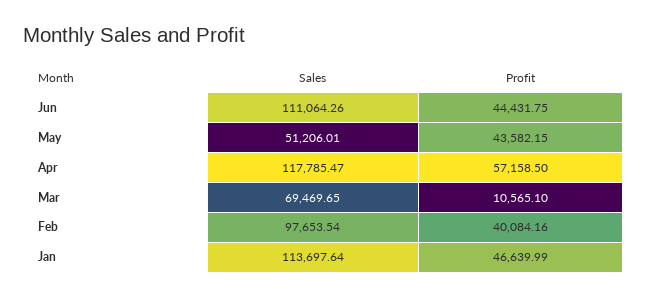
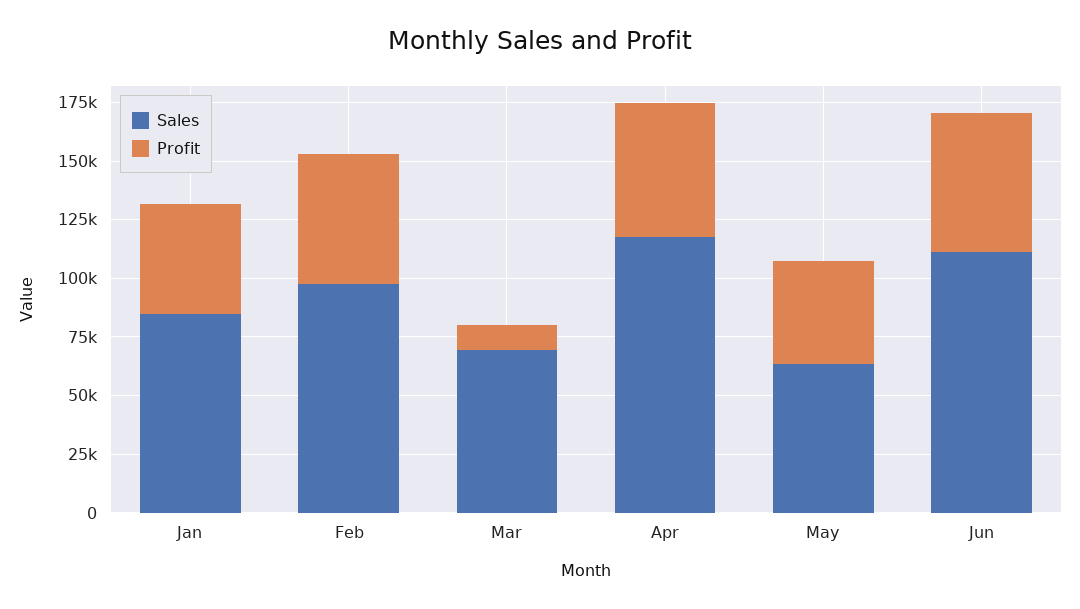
  {
    "Sales": {
      "Jun": 111064.26,
-     "May": 51206.01,
+     "May": 65000,
      "Apr": 117785.47,
      "Mar": 69469.65,
      "Feb": 97653.54,
-     "Jan": 113697.64
+     "Jan": 85000
    },
    "Profit": {
-     "Jun": 44431.75,
+     "Jun": 60000,
      "May": 43582.15,
      "Apr": 57158.5,
      "Mar": 10565.1,
-     "Feb": 40084.16,
+     "Feb": 55000,
      "Jan": 46639.99
    }
  }

